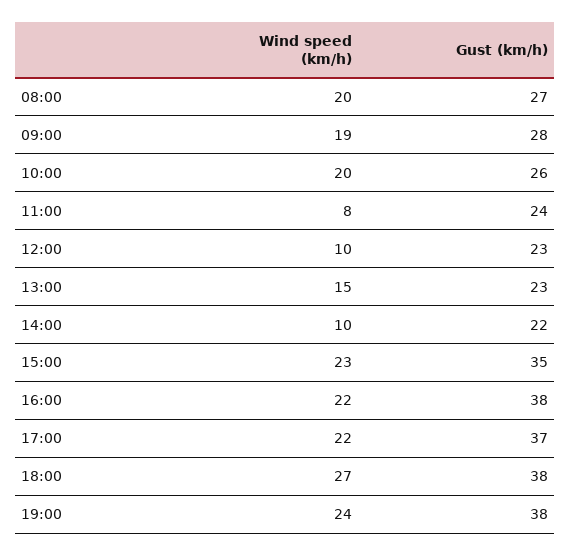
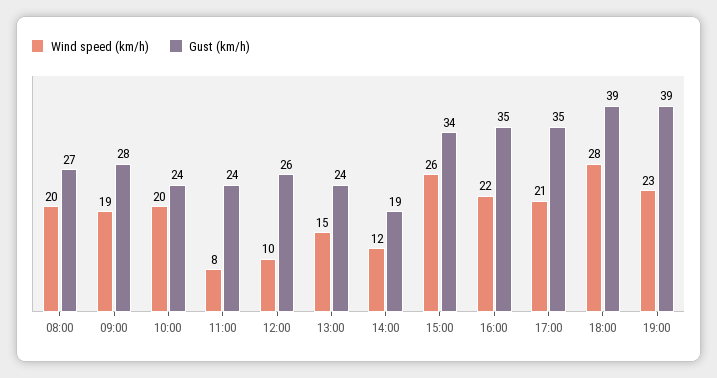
  {
    "Wind speed (km/h)": {
      "08:00": 20,
      "09:00": 19,
      "10:00": 20,
      "11:00": 8,
      "12:00": 10,
      "13:00": 15,
-     "14:00": 10,
+     "14:00": 12,
-     "15:00": 23,
+     "15:00": 26,
      "16:00": 22,
-     "17:00": 22,
+     "17:00": 21,
-     "18:00": 27,
+     "18:00": 28,
-     "19:00": 24
+     "19:00": 23
    },
    "Gust (km/h)": {
      "08:00": 27,
      "09:00": 28,
-     "10:00": 26,
+     "10:00": 24,
      "11:00": 24,
-     "12:00": 23,
+     "12:00": 26,
-     "13:00": 23,
+     "13:00": 24,
-     "14:00": 22,
+     "14:00": 19,
-     "15:00": 35,
+     "15:00": 34,
-     "16:00": 38,
+     "16:00": 35,
-     "17:00": 37,
+     "17:00": 35,
-     "18:00": 38,
+     "18:00": 39,
-     "19:00": 38
+     "19:00": 39
    }
  }

